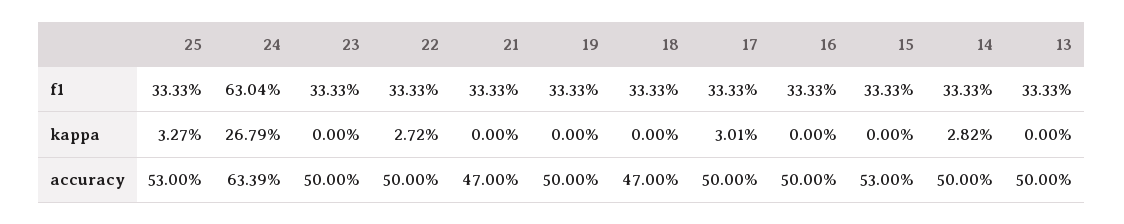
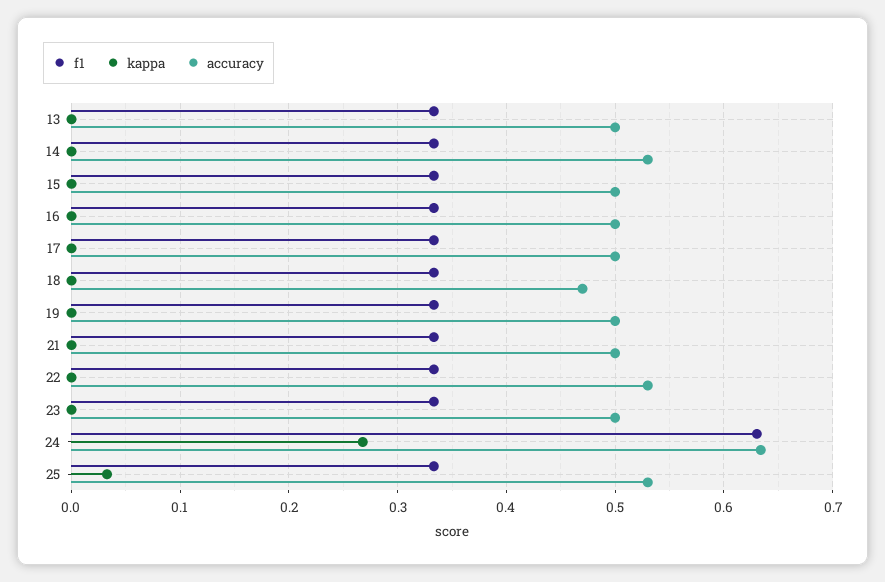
  {
    "f1": {
      "25": 0.3333,
      "24": 0.6304,
      "23": 0.3333,
      "22": 0.3333,
      "21": 0.3333,
      "19": 0.3333,
      "18": 0.3333,
      "17": 0.3333,
      "16": 0.3333,
      "15": 0.3333,
      "14": 0.3333,
      "13": 0.3333
    },
    "kappa": {
      "25": 0.0327,
      "24": 0.2679,
      "23": 0,
-     "22": 0.0272,
+     "22": 0,
      "21": 0,
      "19": 0,
      "18": 0,
-     "17": 0.0301,
+     "17": 0,
      "16": 0,
      "15": 0,
-     "14": 0.0282,
+     "14": 0,
      "13": 0
    },
    "accuracy": {
      "25": 0.53,
      "24": 0.6339,
      "23": 0.5,
-     "22": 0.5,
+     "22": 0.53,
-     "21": 0.47,
+     "21": 0.5,
      "19": 0.5,
      "18": 0.47,
      "17": 0.5,
      "16": 0.5,
-     "15": 0.53,
+     "15": 0.5,
-     "14": 0.5,
+     "14": 0.53,
      "13": 0.5
    }
  }

